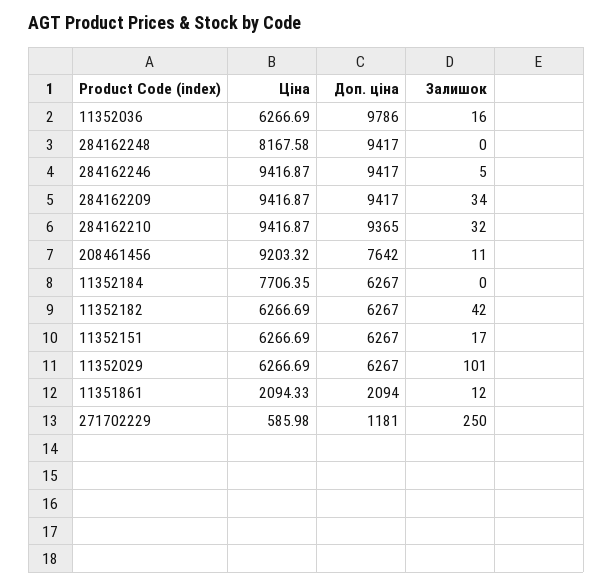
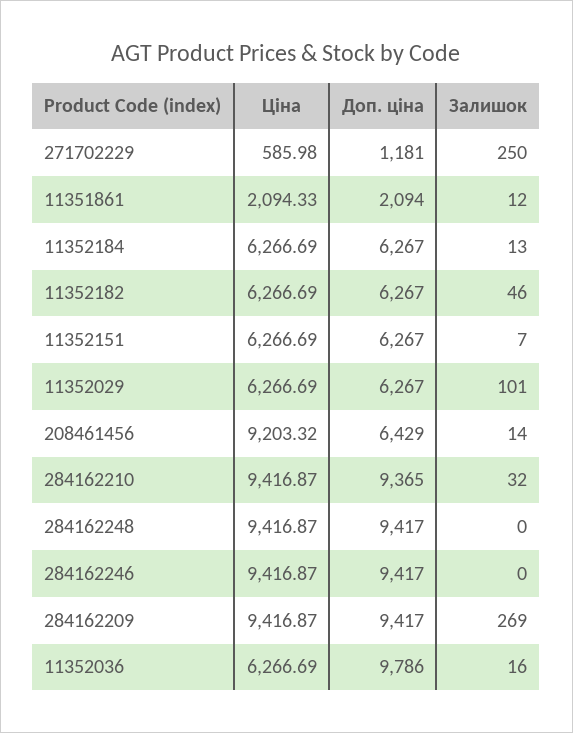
  {
    "Ціна": {
      "11352036": 6266.69,
-     "284162248": 8167.58,
+     "284162248": 9416.87,
      "284162246": 9416.87,
      "284162209": 9416.87,
      "284162210": 9416.87,
      "208461456": 9203.32,
-     "11352184": 7706.35,
+     "11352184": 6266.69,
      "11352182": 6266.69,
      "11352151": 6266.69,
      "11352029": 6266.69,
      "11351861": 2094.33,
      "271702229": 585.98
    },
    "Доп. ціна": {
      "11352036": 9786,
      "284162248": 9417,
      "284162246": 9417,
      "284162209": 9417,
      "284162210": 9365,
-     "208461456": 7642,
+     "208461456": 6429,
      "11352184": 6267,
      "11352182": 6267,
      "11352151": 6267,
      "11352029": 6267,
      "11351861": 2094,
      "271702229": 1181
    },
    "Залишок": {
      "11352036": 16,
      "284162248": 0,
-     "284162246": 5,
+     "284162246": 0,
-     "284162209": 34,
+     "284162209": 269,
      "284162210": 32,
-     "208461456": 11,
+     "208461456": 14,
-     "11352184": 0,
+     "11352184": 13,
-     "11352182": 42,
+     "11352182": 46,
-     "11352151": 17,
+     "11352151": 7,
      "11352029": 101,
      "11351861": 12,
      "271702229": 250
    }
  }

